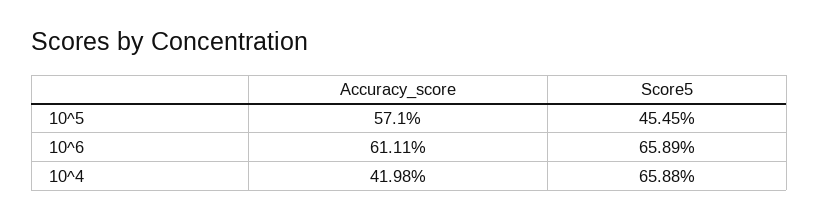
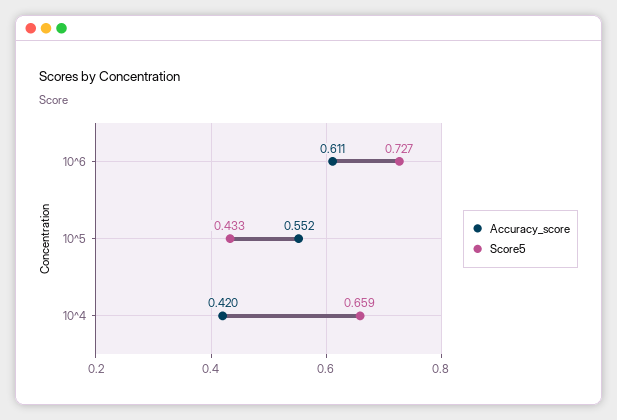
  {
    "Accuracy_score": {
-     "10^5": 0.571,
+     "10^5": 0.552,
      "10^6": 0.6111,
      "10^4": 0.4198
    },
    "Score5": {
-     "10^5": 0.4545,
+     "10^5": 0.433,
-     "10^6": 0.6589,
+     "10^6": 0.727,
      "10^4": 0.6588
    }
  }

